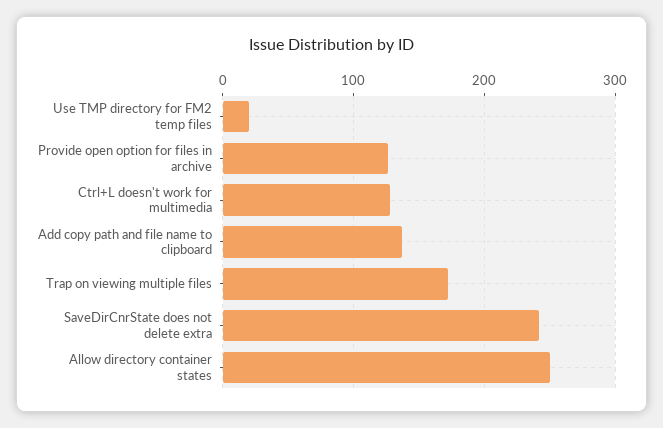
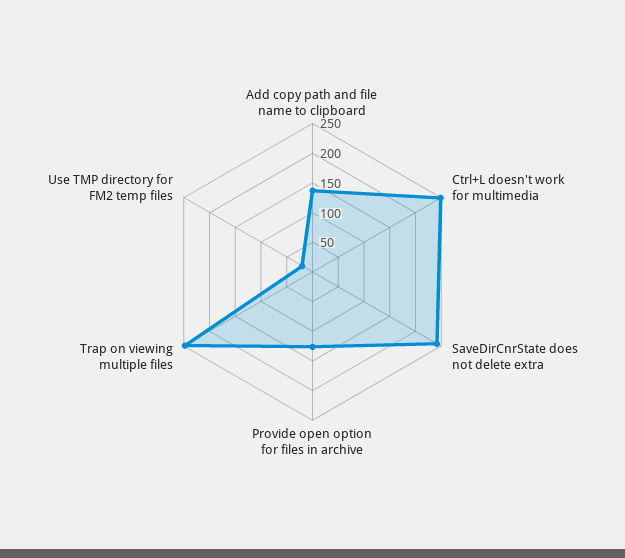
  {
    "Use TMP directory for FM2 temp files": 20,
    "Provide open option for files in archive": 130,
-   "Ctrl+L doesn't work for multimedia": 130,
+   "Ctrl+L doesn't work for multimedia": 250,
    "Add copy path and file name to clipboard": 140,
-   "Trap on viewing multiple files": 170,
+   "Trap on viewing multiple files": 250,
-   "SaveDirCnrState does not delete extra": 240,
+   "SaveDirCnrState does not delete extra": 240
-   "Allow directory container states": 250
  }

